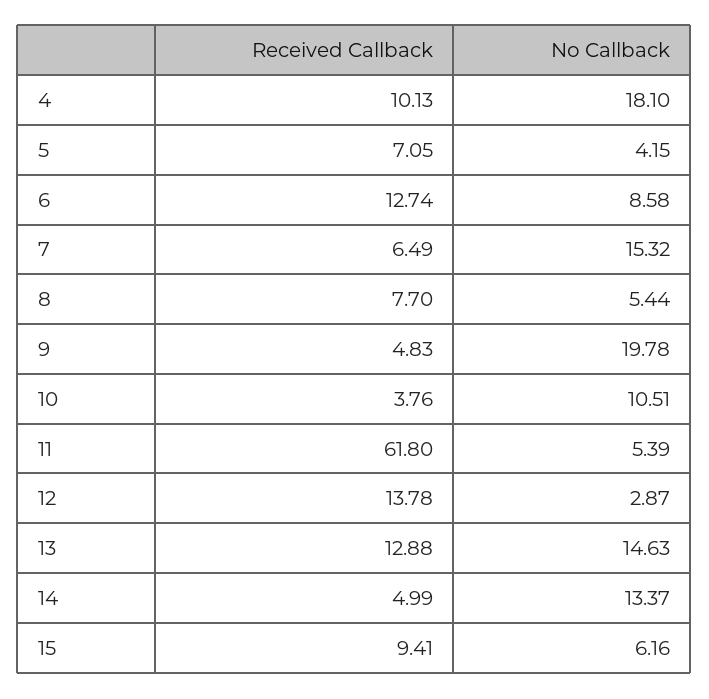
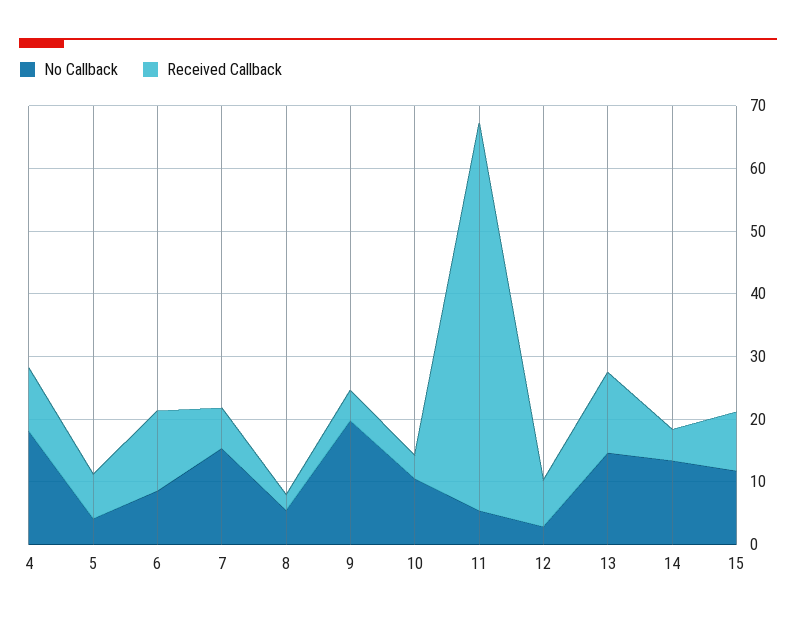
  {
    "Received Callback": {
      "4": 10.13,
      "5": 7.05,
      "6": 12.74,
      "7": 6.49,
-     "8": 7.7,
+     "8": 2,
      "9": 4.83,
      "10": 3.76,
      "11": 61.8,
-     "12": 13.78,
+     "12": 8,
      "13": 12.88,
      "14": 4.99,
      "15": 9.41
    },
    "No Callback": {
      "4": 18.1,
      "5": 4.15,
      "6": 8.58,
      "7": 15.32,
      "8": 5.44,
      "9": 19.78,
      "10": 10.51,
      "11": 5.39,
      "12": 2.87,
      "13": 14.63,
      "14": 13.37,
-     "15": 6.16
+     "15": 12
    }
  }

